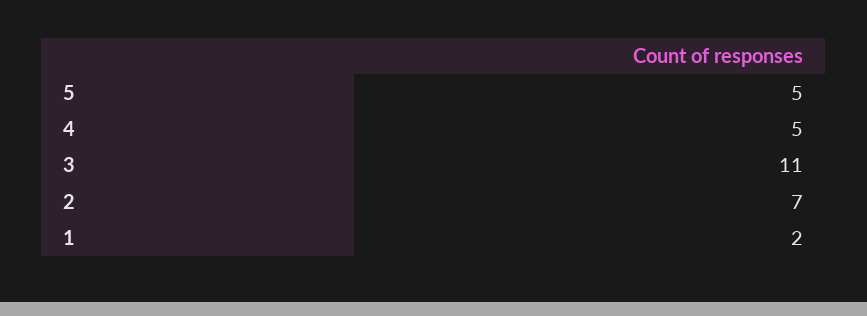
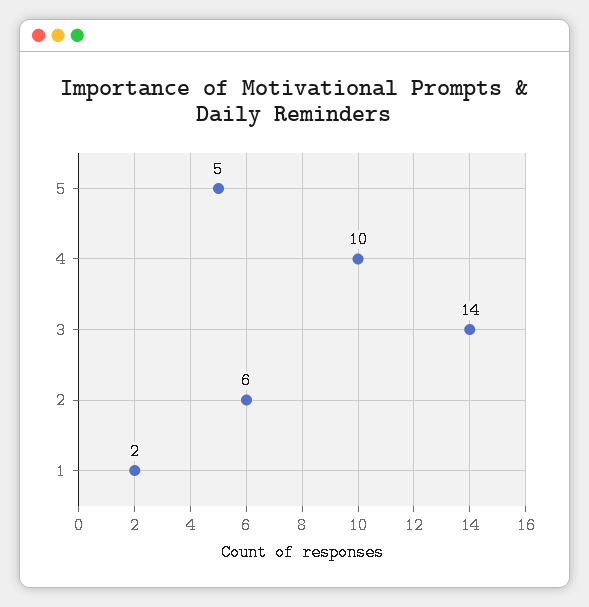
  {
    "5": 5,
-   "4": 5,
+   "4": 10,
-   "3": 11,
+   "3": 14,
-   "2": 7,
+   "2": 6,
    "1": 2
  }

